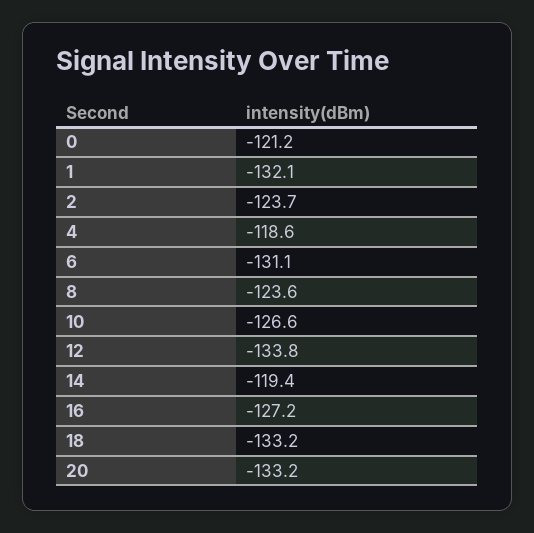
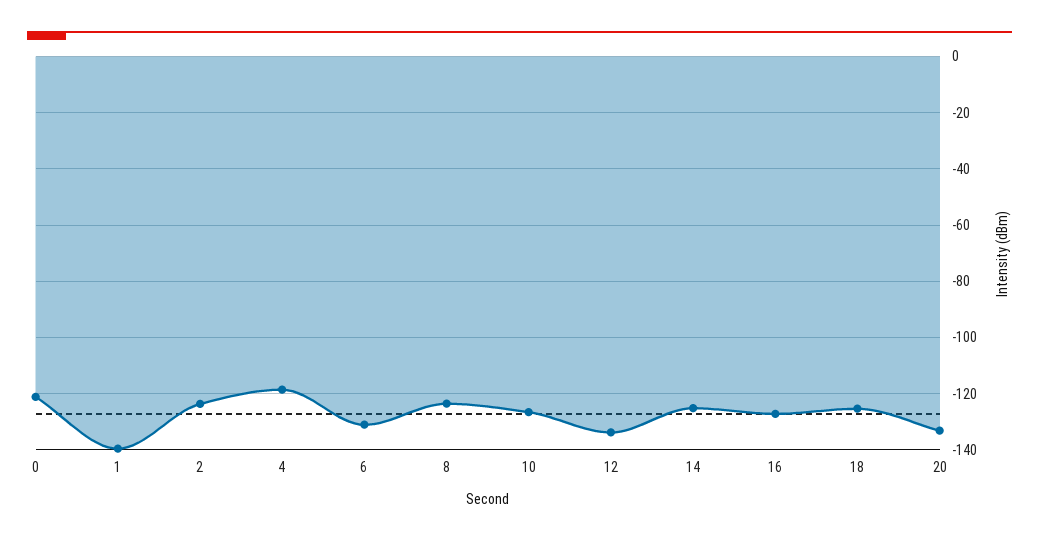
  {
    "0": -121.2,
-   "1": -132.1,
+   "1": -140,
    "2": -123.7,
    "4": -118.6,
    "6": -131.1,
    "8": -123.6,
    "10": -126.6,
    "12": -133.8,
-   "14": -119.4,
+   "14": -125,
    "16": -127.2,
-   "18": -133.2,
+   "18": -125,
    "20": -133.2
  }

